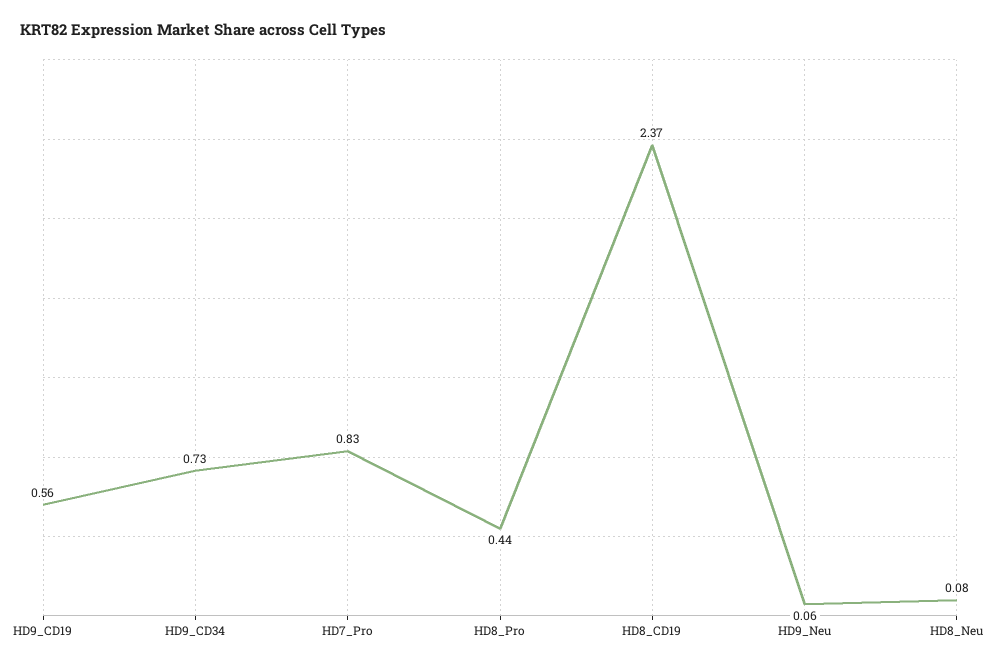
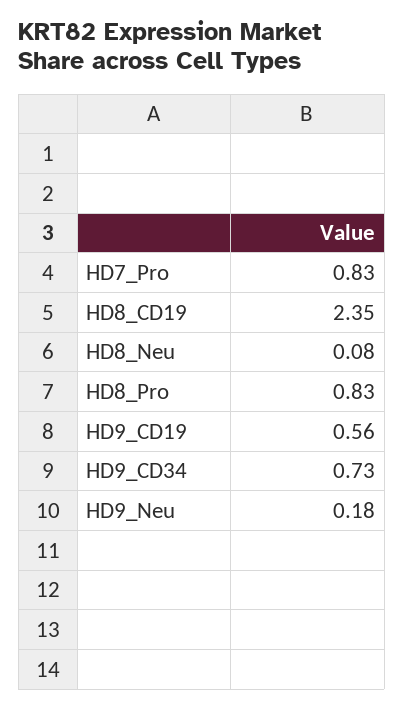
  {
    "HD9_CD19": 0.56,
    "HD9_CD34": 0.73,
    "HD7_Pro": 0.83,
-   "HD8_Pro": 0.44,
+   "HD8_Pro": 0.83,
-   "HD8_CD19": 2.37,
+   "HD8_CD19": 2.35,
-   "HD9_Neu": 0.06,
+   "HD9_Neu": 0.18,
    "HD8_Neu": 0.08
  }

